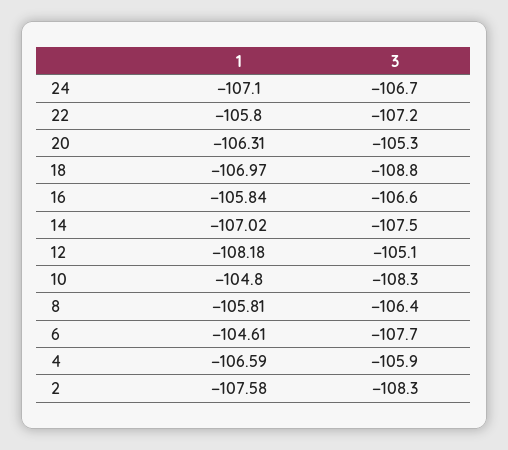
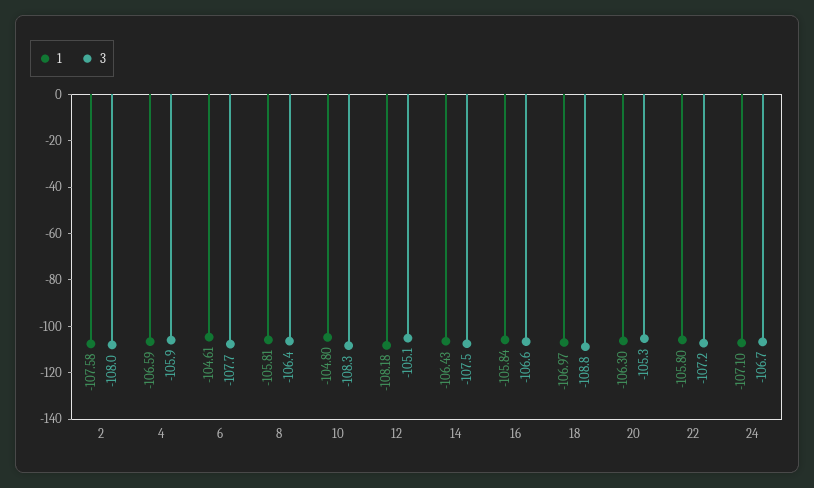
  {
    "1": {
      "24": -107.1,
      "22": -105.8,
-     "20": -106.31,
+     "20": -106.3,
      "18": -106.97,
      "16": -105.84,
-     "14": -107.02,
+     "14": -106.43,
      "12": -108.18,
      "10": -104.8,
      "8": -105.81,
      "6": -104.61,
      "4": -106.59,
      "2": -107.58
    },
    "3": {
      "24": -106.7,
      "22": -107.2,
      "20": -105.3,
      "18": -108.8,
      "16": -106.6,
      "14": -107.5,
      "12": -105.1,
      "10": -108.3,
      "8": -106.4,
      "6": -107.7,
      "4": -105.9,
-     "2": -108.3
+     "2": -108
    }
  }

